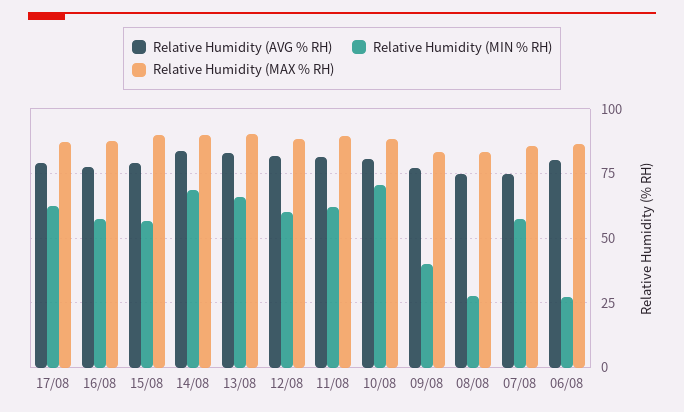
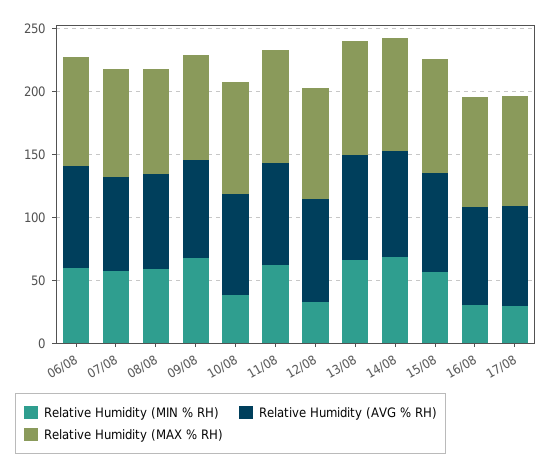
  {
    "Relative Humidity (AVG % RH)": {
      "17/08": 80,
      "16/08": 77.5,
      "15/08": 80,
      "14/08": 85,
      "13/08": 82.5,
      "12/08": 82.5,
      "11/08": 82.5,
      "10/08": 80,
      "09/08": 77.5,
      "08/08": 75,
      "07/08": 75,
      "06/08": 80
    },
    "Relative Humidity (MIN % RH)": {
-     "17/08": 62.5,
+     "17/08": 30,
-     "16/08": 57.5,
+     "16/08": 30,
      "15/08": 57.5,
      "14/08": 67.5,
      "13/08": 65,
-     "12/08": 60,
+     "12/08": 30,
      "11/08": 62.5,
-     "10/08": 70,
+     "10/08": 40,
-     "09/08": 40,
+     "09/08": 70,
-     "08/08": 27.5,
+     "08/08": 60,
      "07/08": 57.5,
-     "06/08": 27.5
+     "06/08": 60
    },
    "Relative Humidity (MAX % RH)": {
      "17/08": 87.5,
      "16/08": 87.5,
      "15/08": 90,
      "14/08": 90,
      "13/08": 90,
      "12/08": 87.5,
      "11/08": 90,
      "10/08": 87.5,
      "09/08": 82.5,
      "08/08": 82.5,
      "07/08": 85,
      "06/08": 87.5
    }
  }

